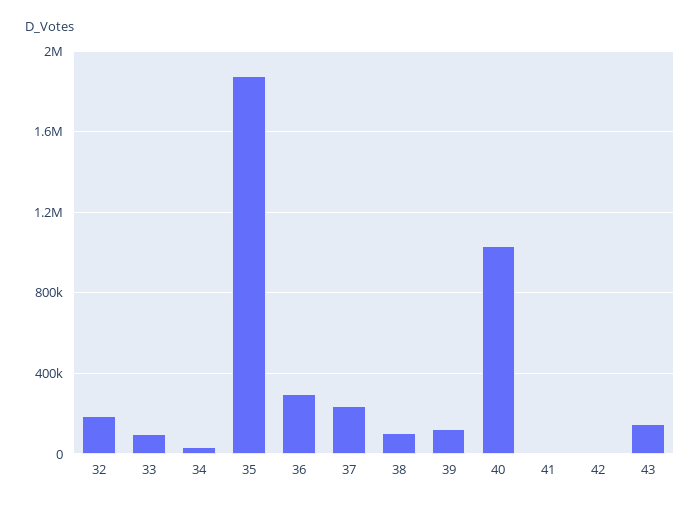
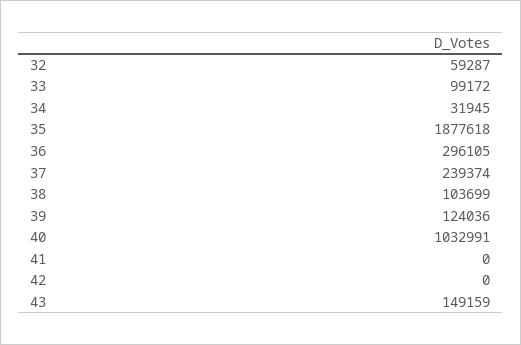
  {
-   "32": 200000,
+   "32": 59287,
    "33": 99172,
    "34": 31945,
    "35": 1877618,
    "36": 296105,
    "37": 239374,
    "38": 103699,
    "39": 124036,
    "40": 1032991,
    "41": 0,
    "42": 0,
    "43": 149159
  }

